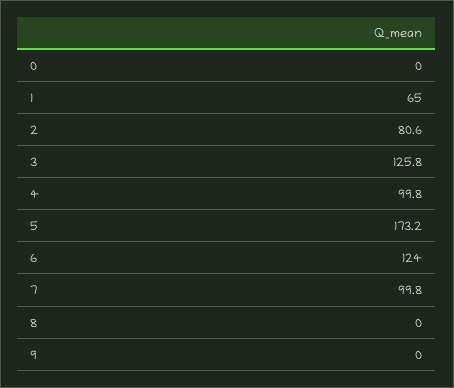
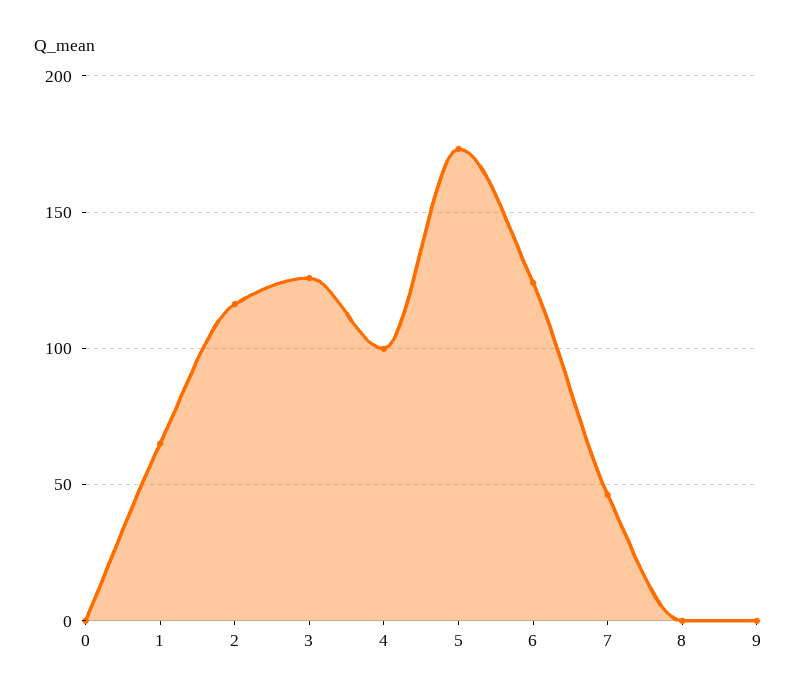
  {
    "0": 0,
    "1": 65,
-   "2": 80.6,
+   "2": 115,
    "3": 125.8,
    "4": 99.8,
    "5": 173.2,
    "6": 124,
-   "7": 99.8,
+   "7": 45,
    "8": 0,
    "9": 0
  }

